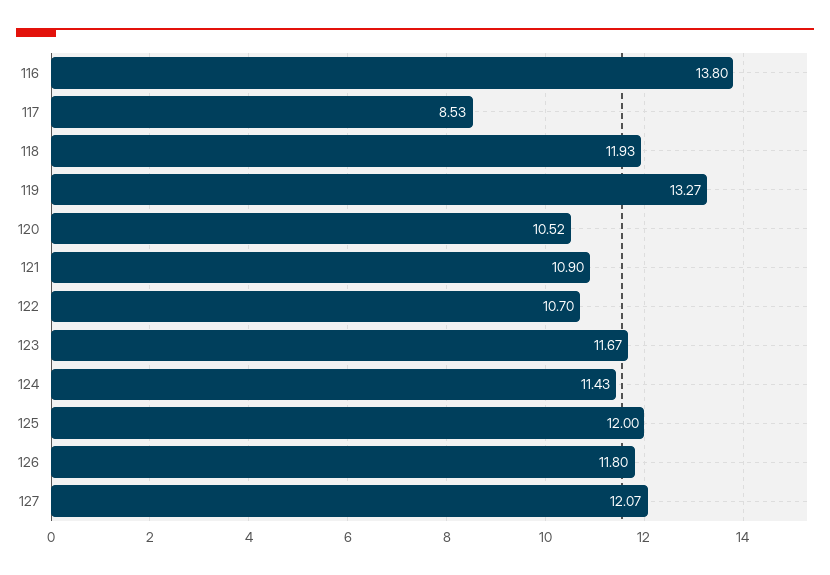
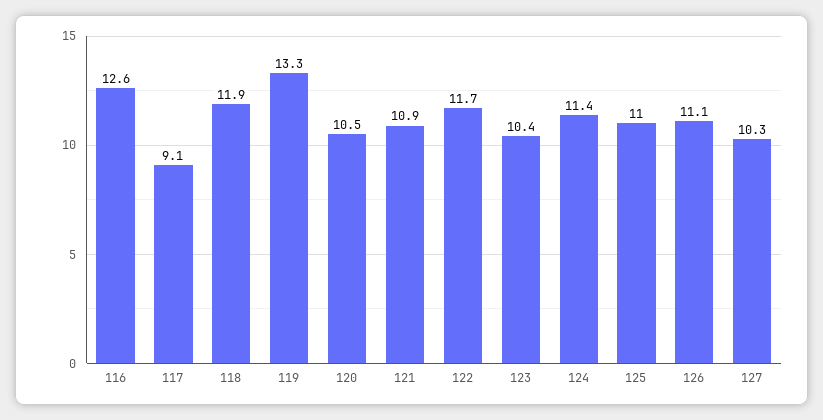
  {
-   "116": 13.8,
+   "116": 12.6,
-   "117": 8.53,
+   "117": 9.1,
    "118": 11.93,
    "119": 13.27,
    "120": 10.52,
    "121": 10.9,
-   "122": 10.7,
+   "122": 11.7,
-   "123": 11.67,
+   "123": 10.4,
    "124": 11.43,
-   "125": 12,
+   "125": 11,
-   "126": 11.8,
+   "126": 11.1,
-   "127": 12.07
+   "127": 10.3
  }

